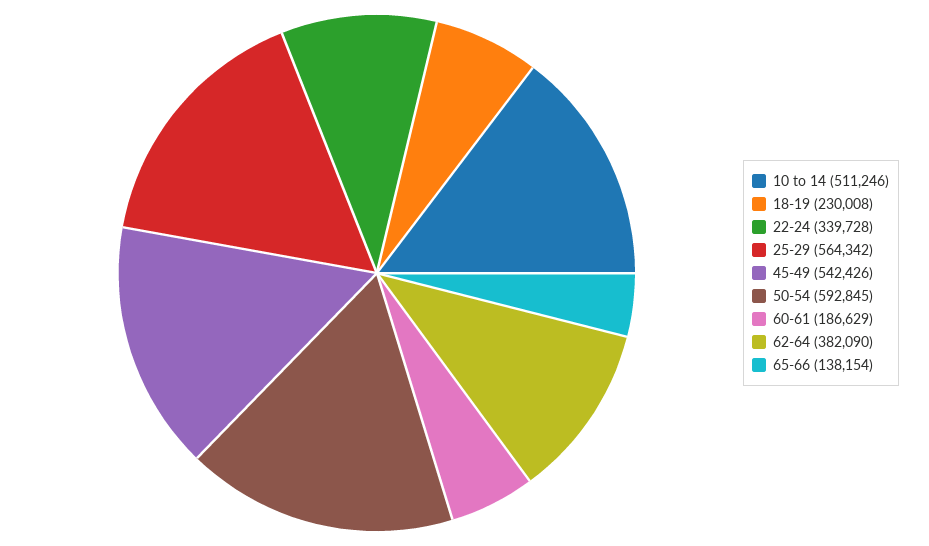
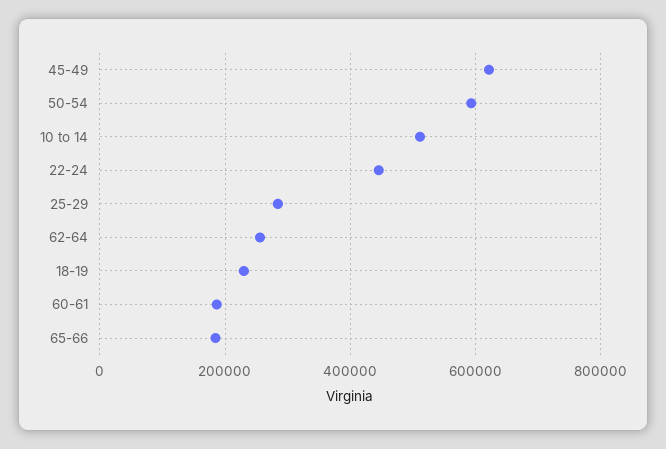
  {
    "10 to 14": 511246,
    "18-19": 230008,
-   "22-24": 339728,
+   "22-24": 440000,
-   "25-29": 564342,
+   "25-29": 280000,
-   "45-49": 542426,
+   "45-49": 620000,
    "50-54": 592845,
    "60-61": 186629,
-   "62-64": 382090,
+   "62-64": 260000,
-   "65-66": 138154
+   "65-66": 180000
  }

